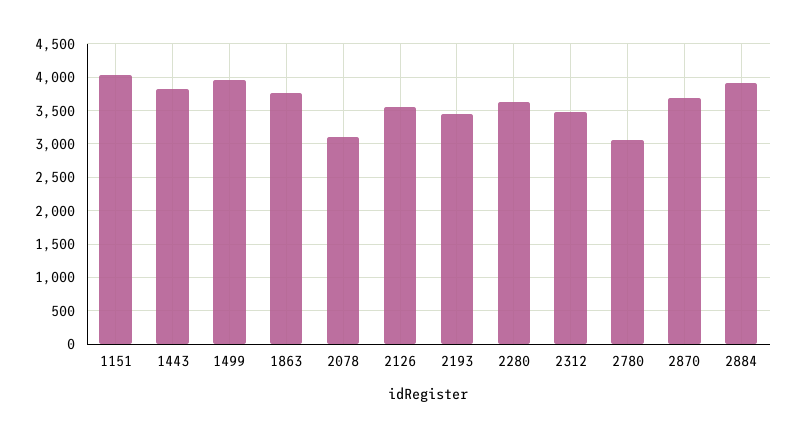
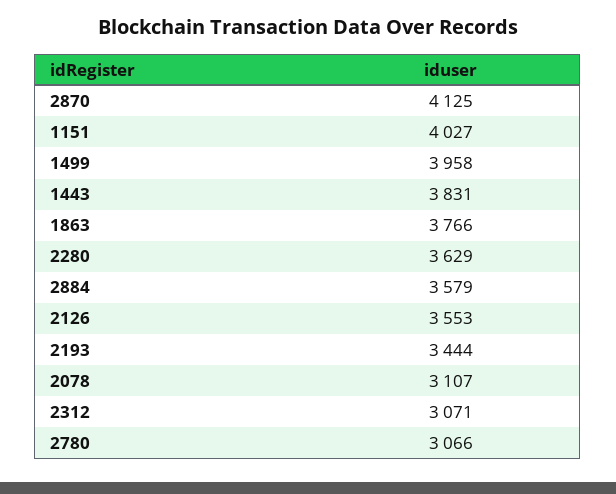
  {
    "1151": 4027,
    "1443": 3831,
    "1499": 3958,
    "1863": 3766,
    "2078": 3107,
    "2126": 3553,
    "2193": 3444,
    "2280": 3629,
-   "2312": 3500,
+   "2312": 3071,
    "2780": 3066,
-   "2870": 3700,
+   "2870": 4125,
-   "2884": 3900
+   "2884": 3579
  }

